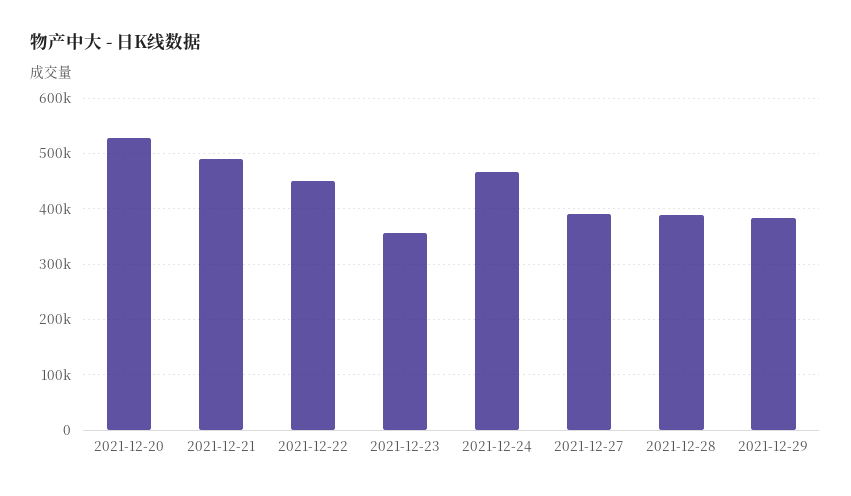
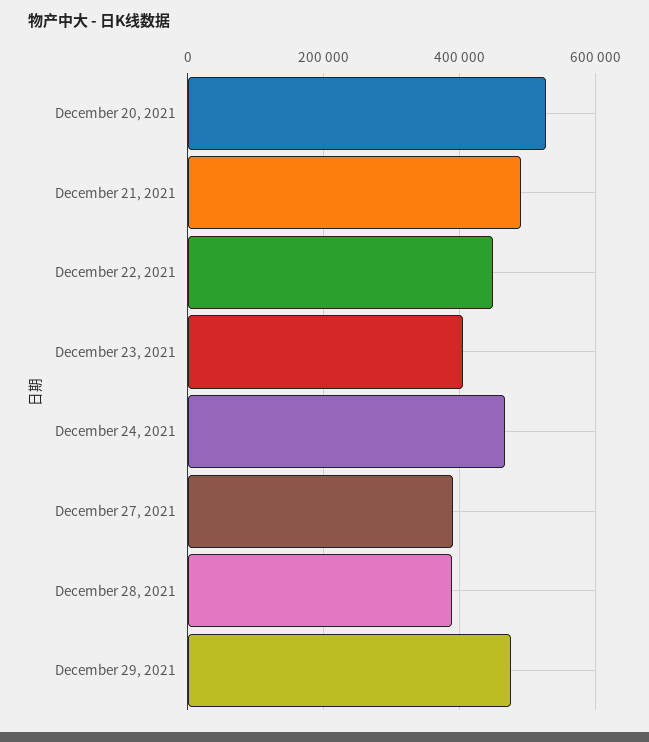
  {
    "2021-12-20": 520000,
    "2021-12-21": 500000,
    "2021-12-22": 440000,
-   "2021-12-23": 360000,
+   "2021-12-23": 400000,
    "2021-12-24": 460000,
    "2021-12-27": 400000,
    "2021-12-28": 380000,
-   "2021-12-29": 380000
+   "2021-12-29": 480000
  }

